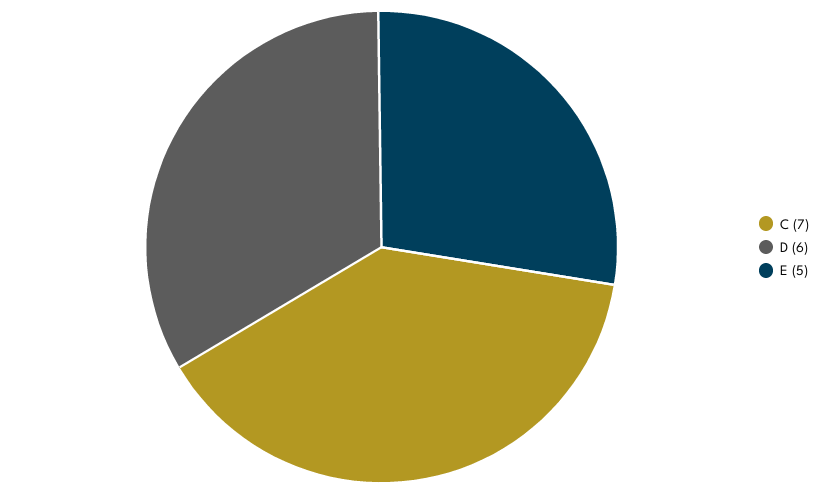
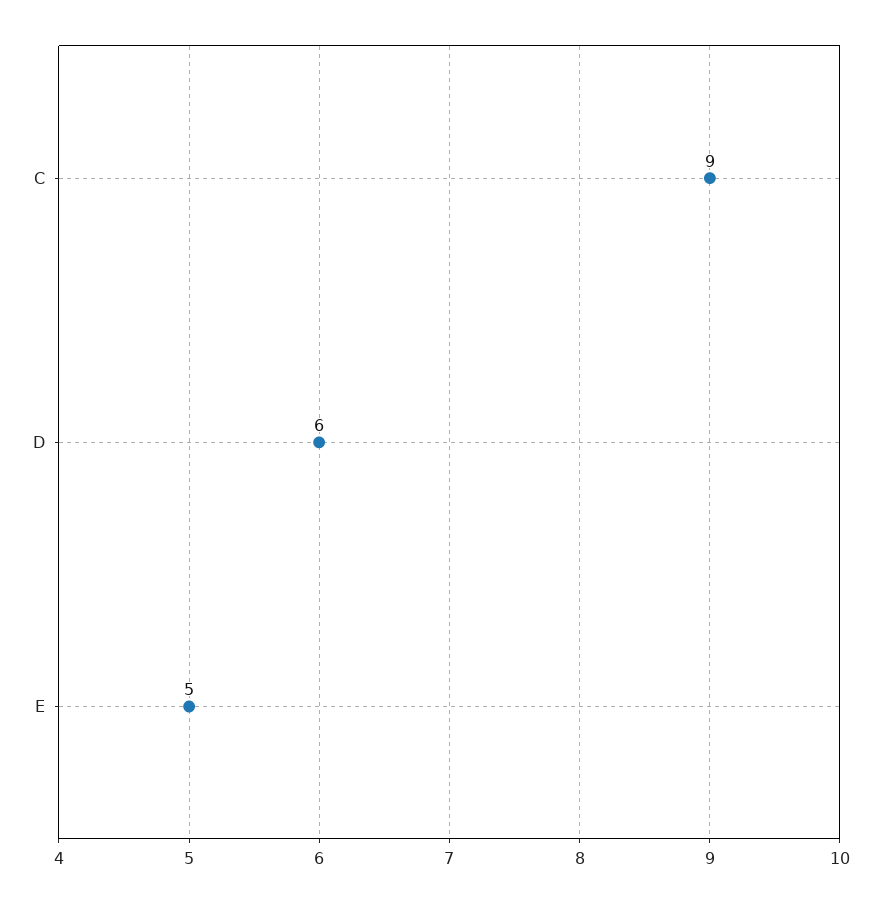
  {
-   "C": 7,
+   "C": 9,
    "D": 6,
    "E": 5
  }

